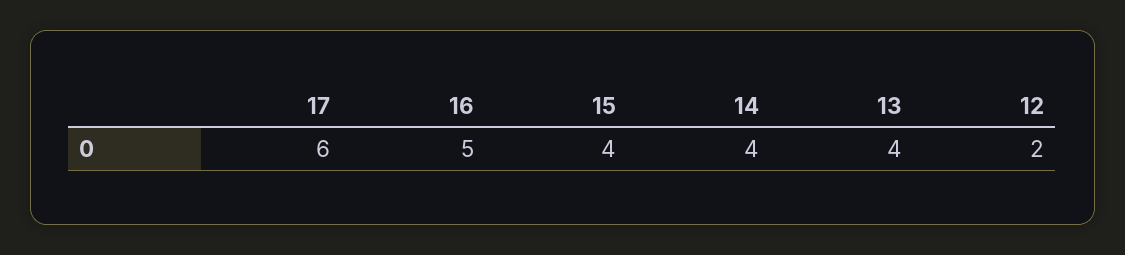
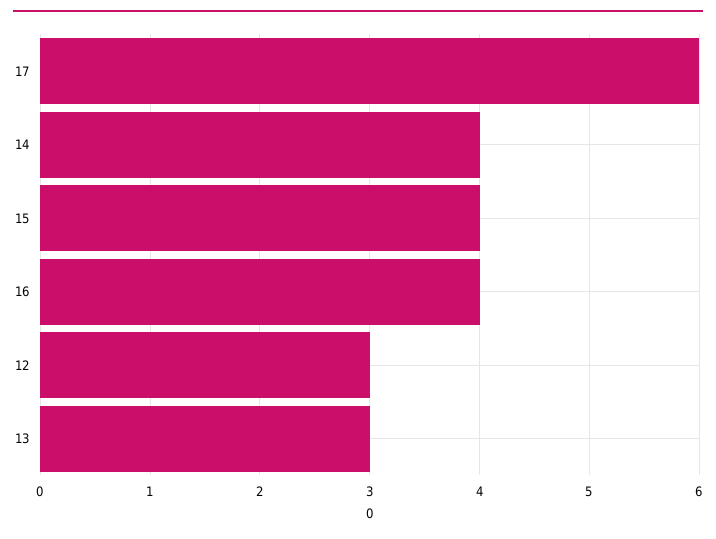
  {
    "17": 6,
-   "16": 5,
+   "16": 4,
    "15": 4,
    "14": 4,
-   "13": 4,
+   "13": 3,
-   "12": 2
+   "12": 3
  }

